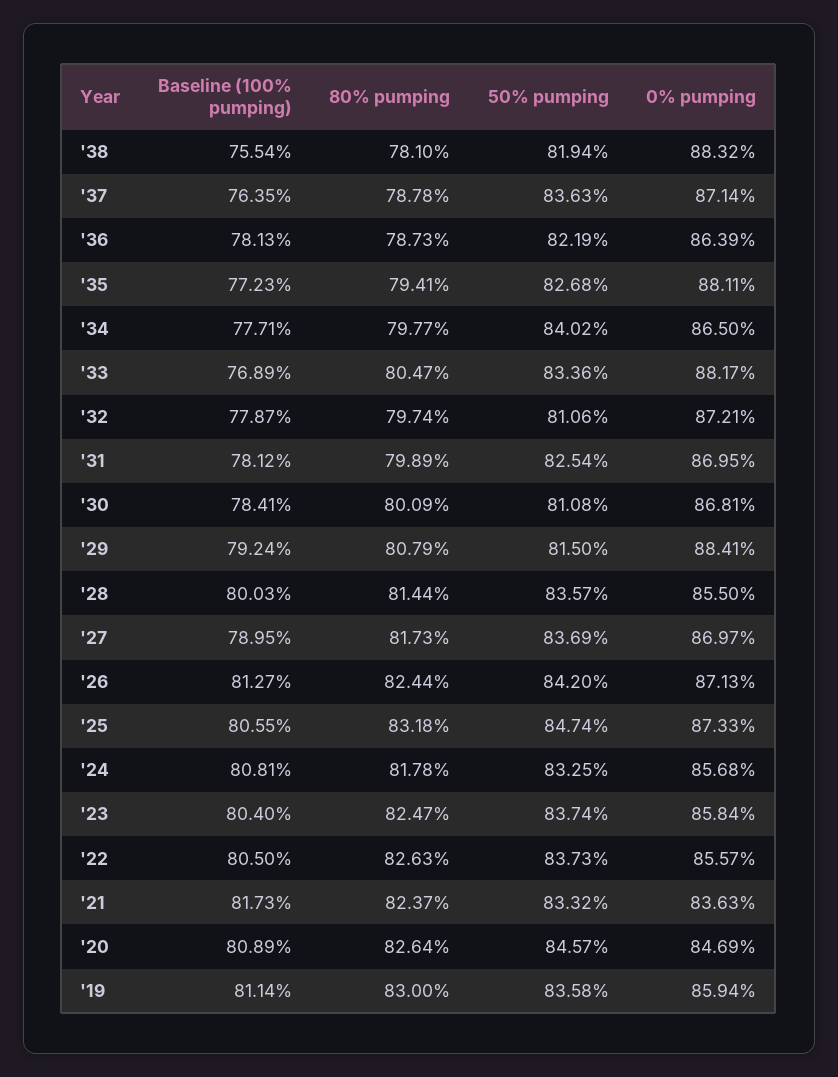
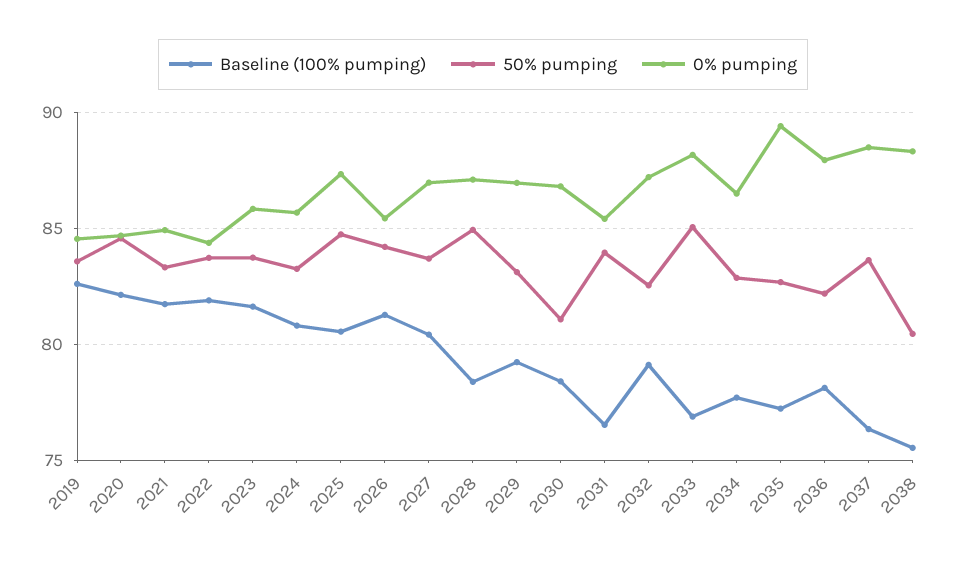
  {
    "Baseline (100% pumping)": {
      "'38": 75.54,
      "'37": 76.35,
      "'36": 78.13,
      "'35": 77.23,
      "'34": 77.71,
      "'33": 76.89,
-     "'32": 77.87,
+     "'32": 79,
-     "'31": 78.12,
+     "'31": 76.5,
      "'30": 78.41,
      "'29": 79.24,
-     "'28": 80.03,
+     "'28": 78.5,
-     "'27": 78.95,
+     "'27": 80.5,
      "'26": 81.27,
      "'25": 80.55,
      "'24": 80.81,
-     "'23": 80.4,
+     "'23": 81.5,
-     "'22": 80.5,
+     "'22": 82,
      "'21": 81.73,
-     "'20": 80.89,
+     "'20": 82,
-     "'19": 81.14
+     "'19": 82.5
    },
-   "80% pumping": {
-     "'38": 78.1,
-     "'37": 78.78,
-     "'36": 78.73,
-     "'35": 79.41,
-     "'34": 79.77,
-     "'33": 80.47,
-     "'32": 79.74,
-     "'31": 79.89,
-     "'30": 80.09,
-     "'29": 80.79,
-     "'28": 81.44,
-     "'27": 81.73,
-     "'26": 82.44,
-     "'25": 83.18,
-     "'24": 81.78,
-     "'23": 82.47,
-     "'22": 82.63,
-     "'21": 82.37,
-     "'20": 82.64,
-     "'19": 83
-   },
    "50% pumping": {
-     "'38": 81.94,
+     "'38": 80.5,
      "'37": 83.63,
      "'36": 82.19,
      "'35": 82.68,
-     "'34": 84.02,
+     "'34": 83,
-     "'33": 83.36,
+     "'33": 85,
-     "'32": 81.06,
+     "'32": 82.5,
-     "'31": 82.54,
+     "'31": 84,
      "'30": 81.08,
-     "'29": 81.5,
+     "'29": 83,
-     "'28": 83.57,
+     "'28": 85,
      "'27": 83.69,
      "'26": 84.2,
      "'25": 84.74,
      "'24": 83.25,
      "'23": 83.74,
      "'22": 83.73,
      "'21": 83.32,
      "'20": 84.57,
      "'19": 83.58
    },
    "0% pumping": {
      "'38": 88.32,
-     "'37": 87.14,
+     "'37": 88.5,
-     "'36": 86.39,
+     "'36": 88,
-     "'35": 88.11,
+     "'35": 89.5,
      "'34": 86.5,
      "'33": 88.17,
      "'32": 87.21,
-     "'31": 86.95,
+     "'31": 85.5,
      "'30": 86.81,
-     "'29": 88.41,
+     "'29": 87,
-     "'28": 85.5,
+     "'28": 87,
      "'27": 86.97,
-     "'26": 87.13,
+     "'26": 85.5,
      "'25": 87.33,
      "'24": 85.68,
      "'23": 85.84,
-     "'22": 85.57,
+     "'22": 84.5,
-     "'21": 83.63,
+     "'21": 85,
      "'20": 84.69,
-     "'19": 85.94
+     "'19": 84.5
    }
  }

